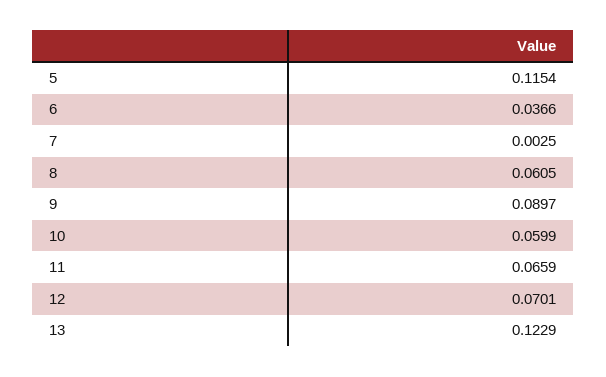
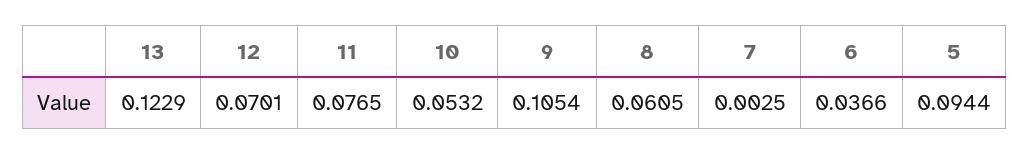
  {
-   "5": 0.1154,
+   "5": 0.0944,
    "6": 0.0366,
    "7": 0.0025,
    "8": 0.0605,
-   "9": 0.0897,
+   "9": 0.1054,
-   "10": 0.0599,
+   "10": 0.0532,
-   "11": 0.0659,
+   "11": 0.0765,
    "12": 0.0701,
    "13": 0.1229
  }

